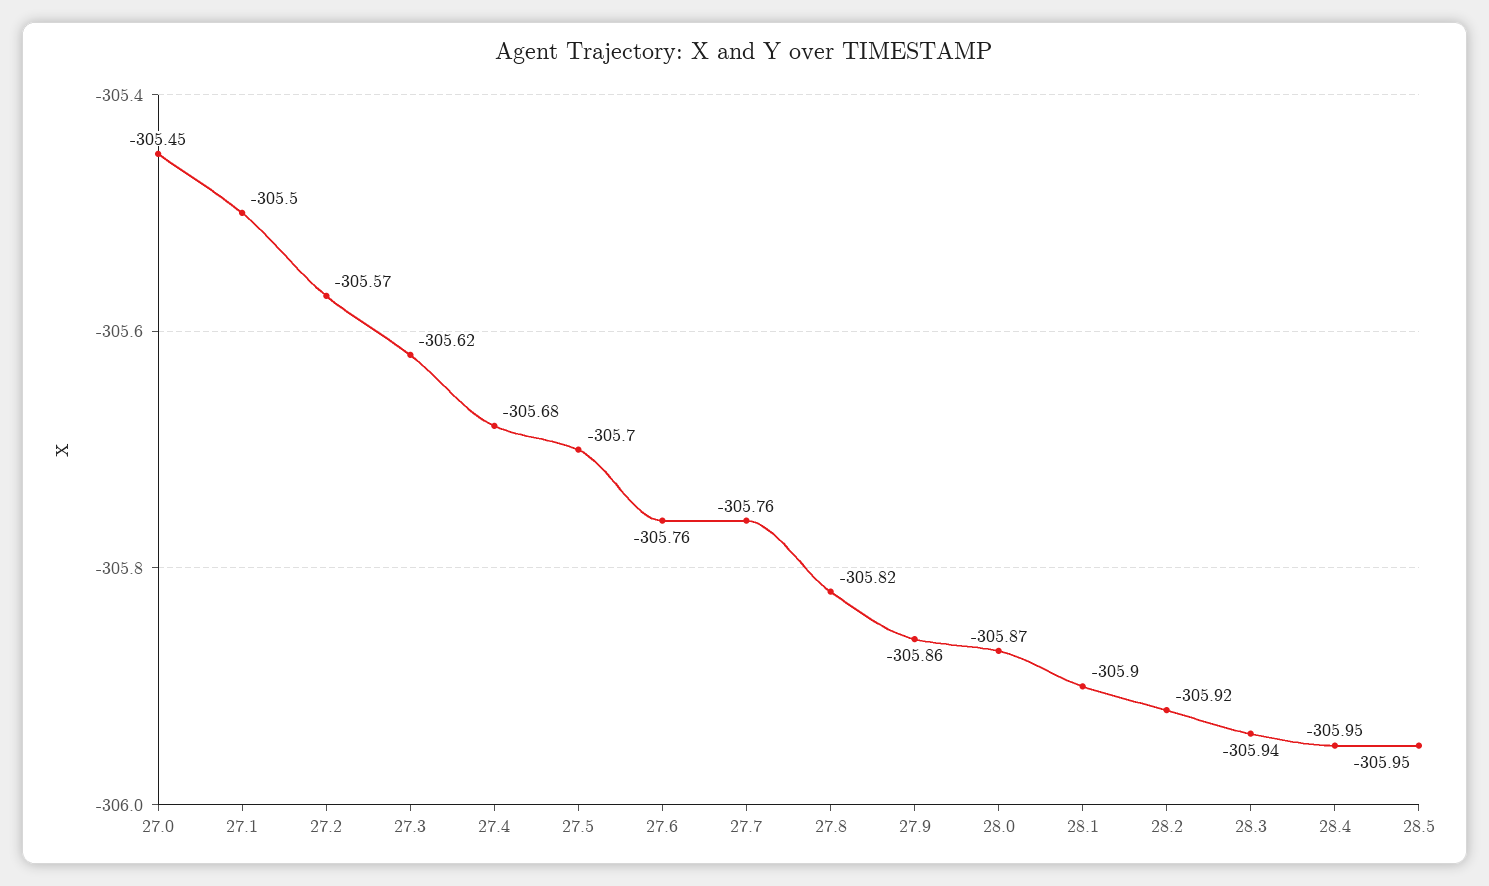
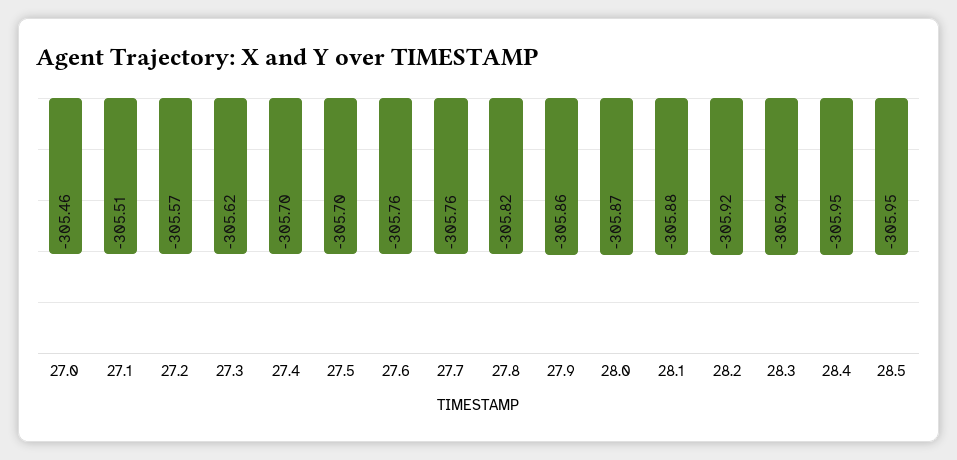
  {
-   "27.0": -305.45,
+   "27.0": -305.46,
-   "27.1": -305.5,
+   "27.1": -305.51,
    "27.2": -305.57,
    "27.3": -305.62,
-   "27.4": -305.68,
+   "27.4": -305.7,
    "27.5": -305.7,
    "27.6": -305.76,
    "27.7": -305.76,
    "27.8": -305.82,
    "27.9": -305.86,
    "28.0": -305.87,
-   "28.1": -305.9,
+   "28.1": -305.88,
    "28.2": -305.92,
    "28.3": -305.94,
    "28.4": -305.95,
    "28.5": -305.95
  }

